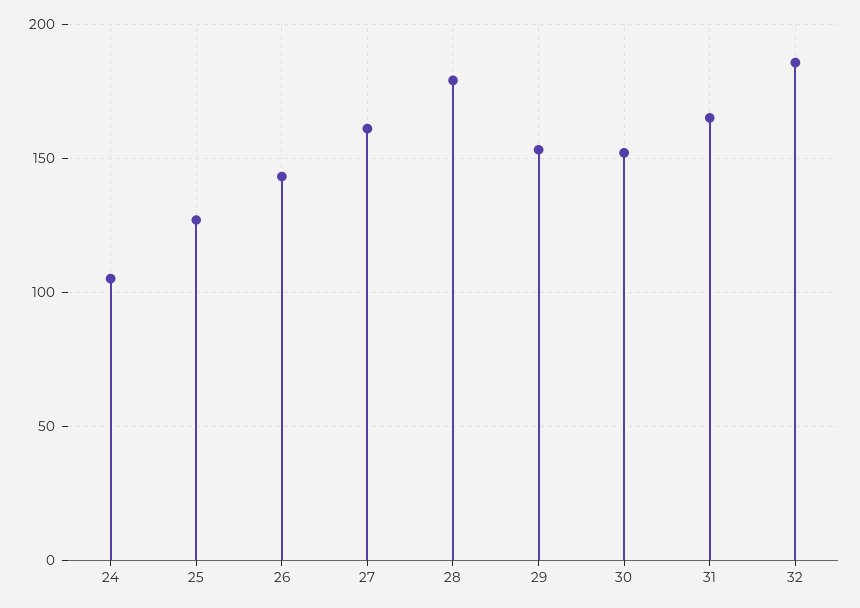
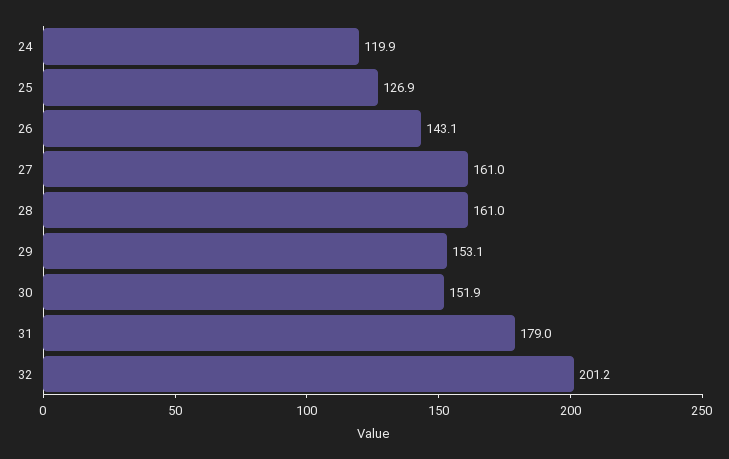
  {
-   "24": 105,
+   "24": 119.9,
    "25": 126.9,
    "26": 143.1,
    "27": 161,
-   "28": 180,
+   "28": 161,
    "29": 153.1,
    "30": 151.9,
-   "31": 165,
+   "31": 179,
-   "32": 185
+   "32": 201.2
  }

